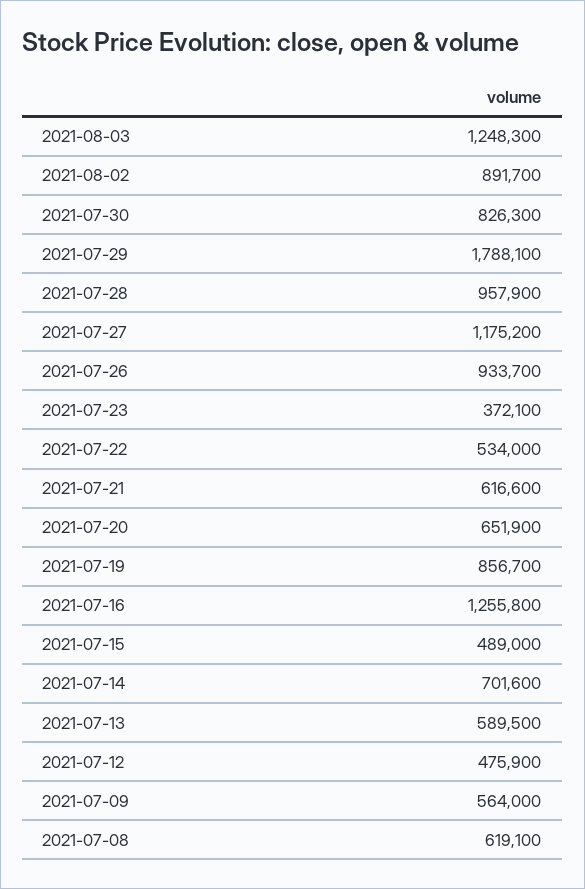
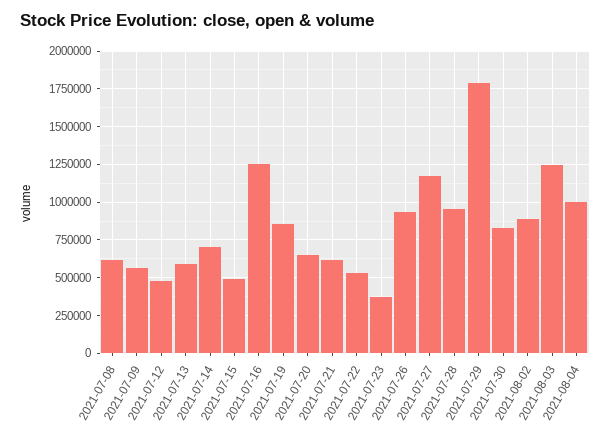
  {
    "2021-08-03": 1248300,
    "2021-08-02": 891700,
    "2021-07-30": 826300,
    "2021-07-29": 1788100,
    "2021-07-28": 957900,
    "2021-07-27": 1175200,
    "2021-07-26": 933700,
    "2021-07-23": 372100,
    "2021-07-22": 534000,
    "2021-07-21": 616600,
    "2021-07-20": 651900,
    "2021-07-19": 856700,
    "2021-07-16": 1255800,
    "2021-07-15": 489000,
    "2021-07-14": 701600,
    "2021-07-13": 589500,
    "2021-07-12": 475900,
    "2021-07-09": 564000,
-   "2021-07-08": 619100
+   "2021-07-08": 619100,
+   "2021-08-04": 1000000
  }

